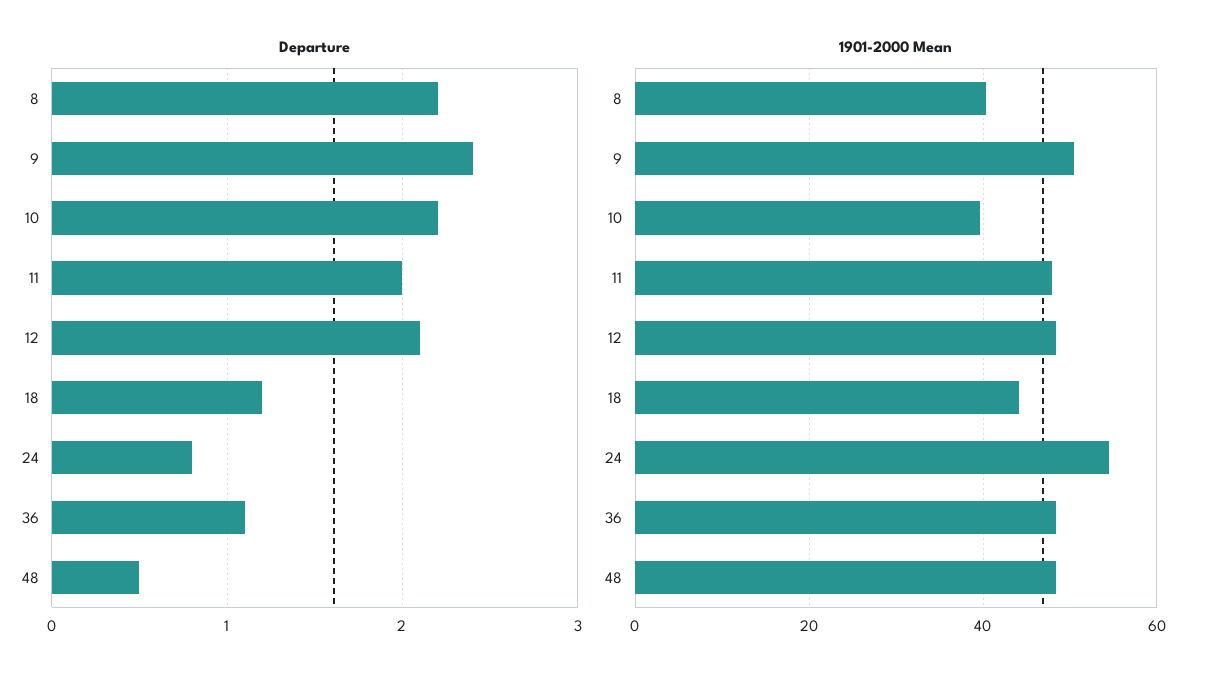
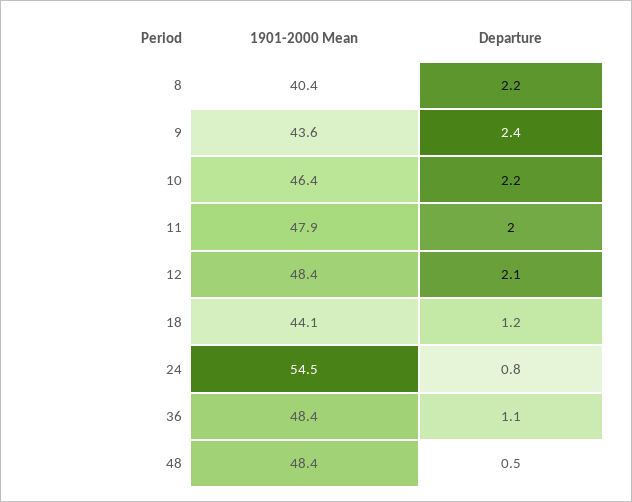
  {
    "Departure": {
      "8": 2.2,
      "9": 2.4,
      "10": 2.2,
      "11": 2,
      "12": 2.1,
      "18": 1.2,
      "24": 0.8,
      "36": 1.1,
      "48": 0.5
    },
    "1901-2000 Mean": {
      "8": 40.4,
-     "9": 50,
+     "9": 43.6,
-     "10": 40,
+     "10": 46.4,
      "11": 47.9,
      "12": 48.4,
      "18": 44.1,
      "24": 54.5,
      "36": 48.4,
      "48": 48.4
    }
  }

